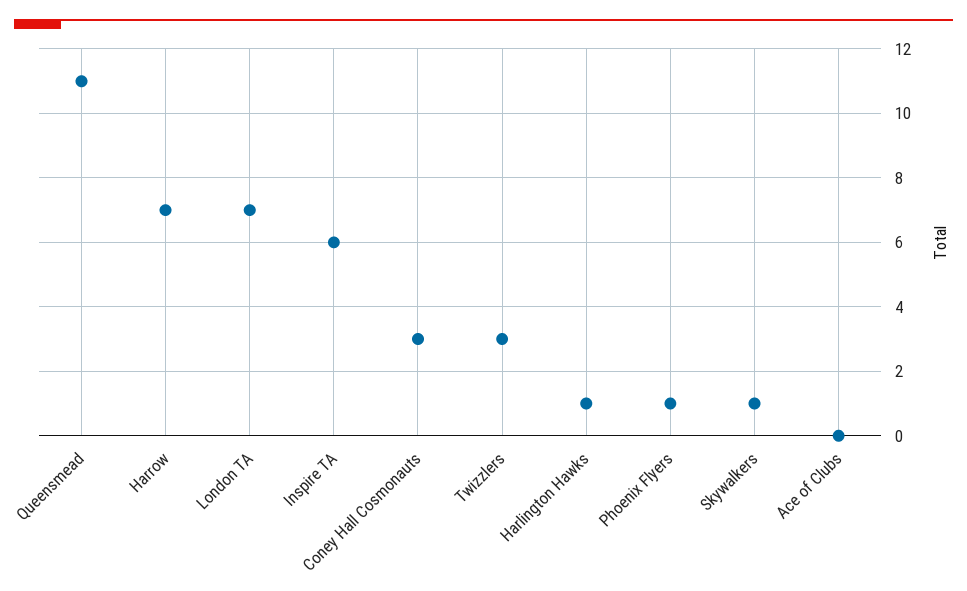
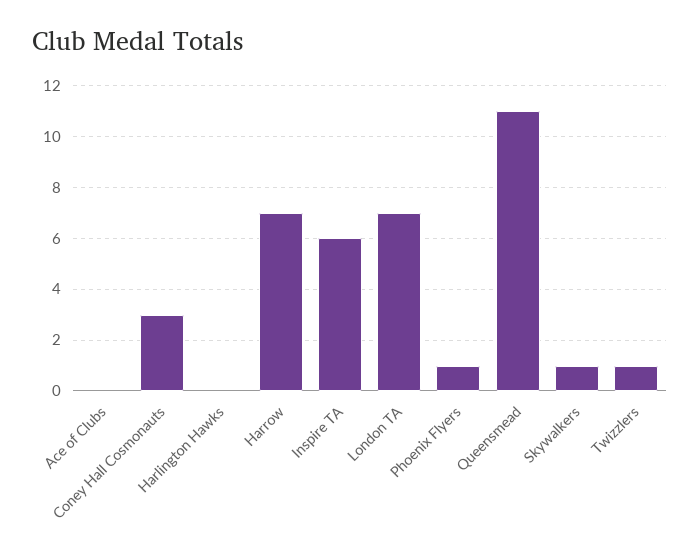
  {
    "Queensmead": 11,
    "Harrow": 7,
    "London TA": 7,
    "Inspire TA": 6,
    "Coney Hall Cosmonauts": 3,
-   "Twizzlers": 3,
+   "Twizzlers": 1,
-   "Harlington Hawks": 1,
+   "Harlington Hawks": 0,
    "Phoenix Flyers": 1,
    "Skywalkers": 1,
    "Ace of Clubs": 0
  }

